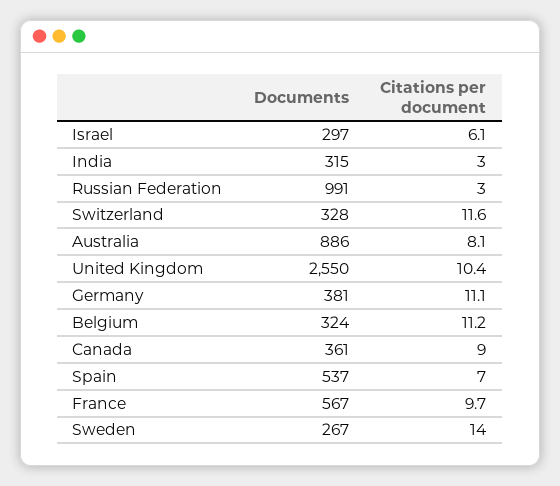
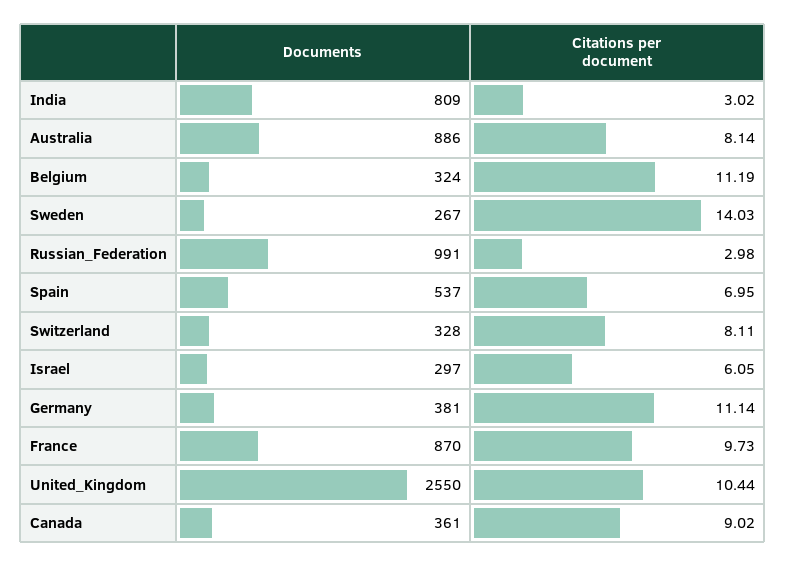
  {
    "Documents": {
      "Israel": 297,
-     "India": 315,
+     "India": 809,
      "Russian Federation": 991,
      "Switzerland": 328,
      "Australia": 886,
      "United Kingdom": 2550,
      "Germany": 381,
      "Belgium": 324,
      "Canada": 361,
      "Spain": 537,
-     "France": 567,
+     "France": 870,
      "Sweden": 267
    },
    "Citations per document": {
      "Israel": 6.05,
      "India": 3.02,
      "Russian Federation": 2.98,
-     "Switzerland": 11.6,
+     "Switzerland": 8.11,
      "Australia": 8.14,
      "United Kingdom": 10.44,
      "Germany": 11.14,
      "Belgium": 11.19,
      "Canada": 9.02,
      "Spain": 6.95,
      "France": 9.73,
      "Sweden": 14.03
    }
  }

